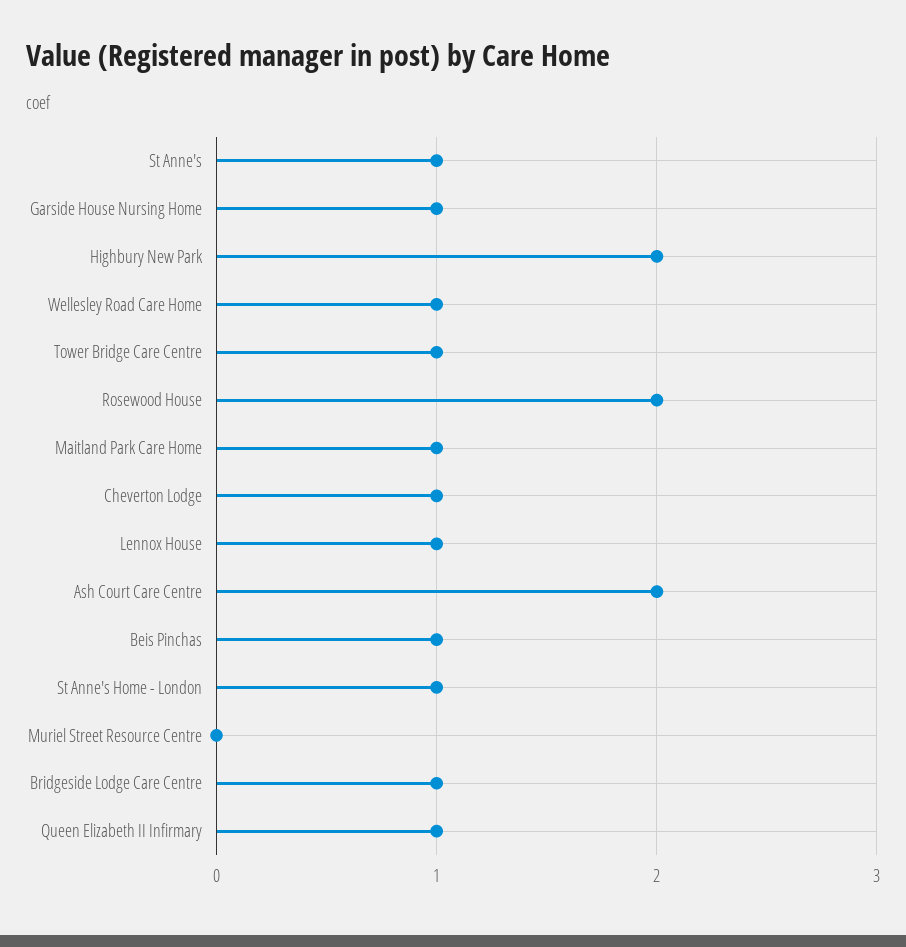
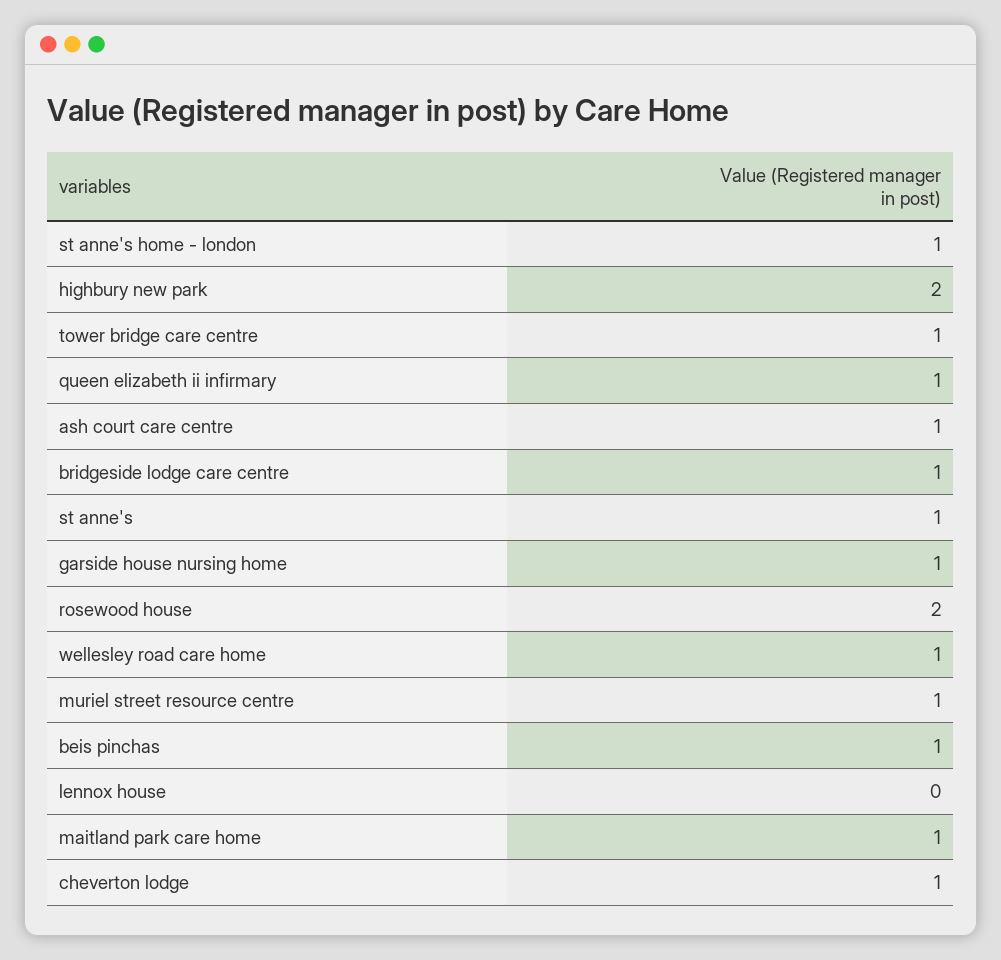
  {
    "St Anne's": 1,
    "Garside House Nursing Home": 1,
    "Highbury New Park": 2,
    "Wellesley Road Care Home": 1,
    "Tower Bridge Care Centre": 1,
    "Rosewood House": 2,
    "Maitland Park Care Home": 1,
    "Cheverton Lodge": 1,
-   "Lennox House": 1,
+   "Lennox House": 0,
-   "Ash Court Care Centre": 2,
+   "Ash Court Care Centre": 1,
    "Beis Pinchas": 1,
    "St Anne's Home - London": 1,
-   "Muriel Street Resource Centre": 0,
+   "Muriel Street Resource Centre": 1,
    "Bridgeside Lodge Care Centre": 1,
    "Queen Elizabeth II Infirmary": 1
  }

